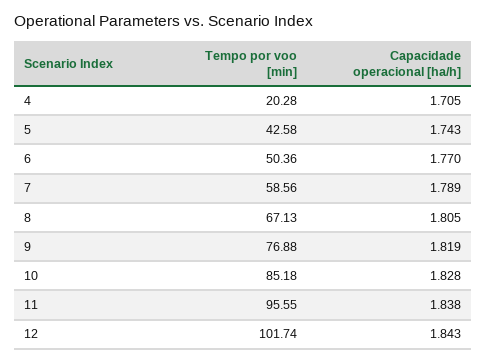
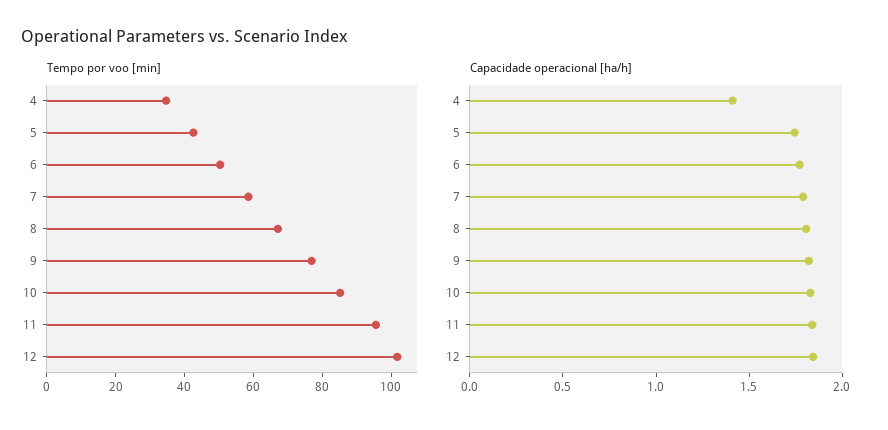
  {
    "Tempo por voo [min]": {
-     "4": 20.28,
+     "4": 35,
      "5": 42.58,
      "6": 50.36,
      "7": 58.56,
      "8": 67.13,
      "9": 76.88,
      "10": 85.18,
      "11": 95.55,
      "12": 101.74
    },
    "Capacidade operacional [ha/h]": {
-     "4": 1.705,
+     "4": 1.4,
      "5": 1.743,
      "6": 1.77,
      "7": 1.789,
      "8": 1.805,
      "9": 1.819,
      "10": 1.828,
      "11": 1.838,
      "12": 1.843
    }
  }

